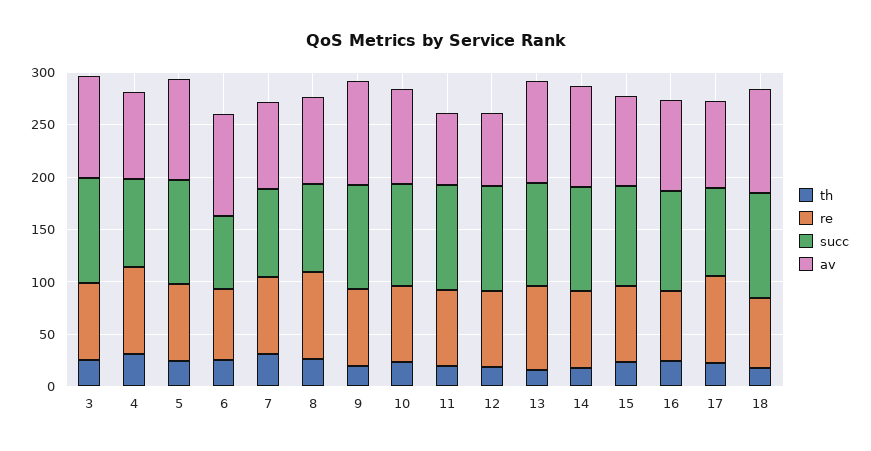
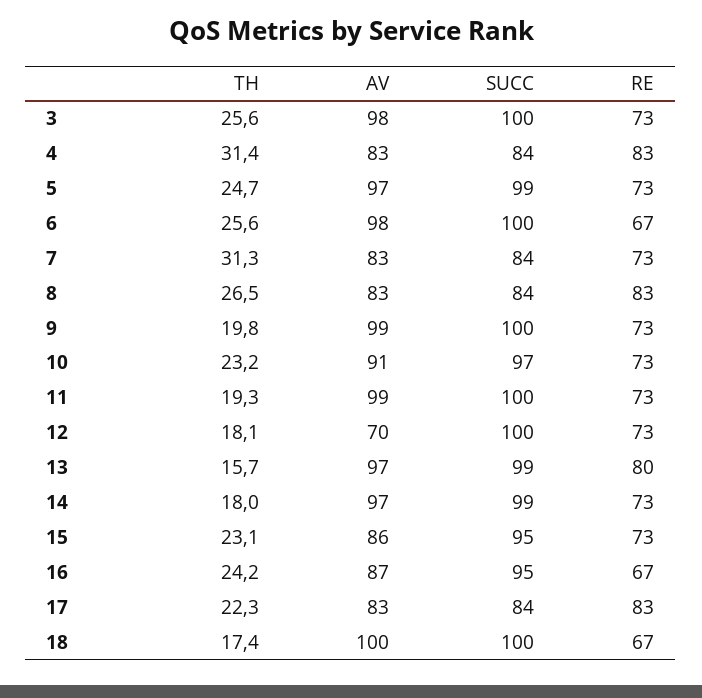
  {
    "th": {
      "3": 25.6,
      "4": 31.4,
      "5": 24.7,
      "6": 25.6,
      "7": 31.3,
      "8": 26.5,
      "9": 19.8,
      "10": 23.2,
      "11": 19.3,
      "12": 18.1,
      "13": 15.7,
      "14": 18,
      "15": 23.1,
      "16": 24.2,
      "17": 22.3,
      "18": 17.4
    },
    "re": {
      "3": 73,
      "4": 83,
      "5": 73,
      "6": 67,
      "7": 73,
      "8": 83,
      "9": 73,
      "10": 73,
      "11": 73,
      "12": 73,
      "13": 80,
      "14": 73,
      "15": 73,
      "16": 67,
      "17": 83,
      "18": 67
    },
    "succ": {
      "3": 100,
      "4": 84,
      "5": 99,
-     "6": 70,
+     "6": 100,
      "7": 84,
      "8": 84,
      "9": 100,
      "10": 97,
      "11": 100,
      "12": 100,
      "13": 99,
      "14": 99,
      "15": 95,
      "16": 95,
      "17": 84,
      "18": 100
    },
    "av": {
      "3": 98,
      "4": 83,
      "5": 97,
      "6": 98,
      "7": 83,
      "8": 83,
      "9": 99,
      "10": 91,
-     "11": 70,
+     "11": 99,
      "12": 70,
      "13": 97,
      "14": 97,
      "15": 86,
      "16": 87,
      "17": 83,
      "18": 100
    }
  }

